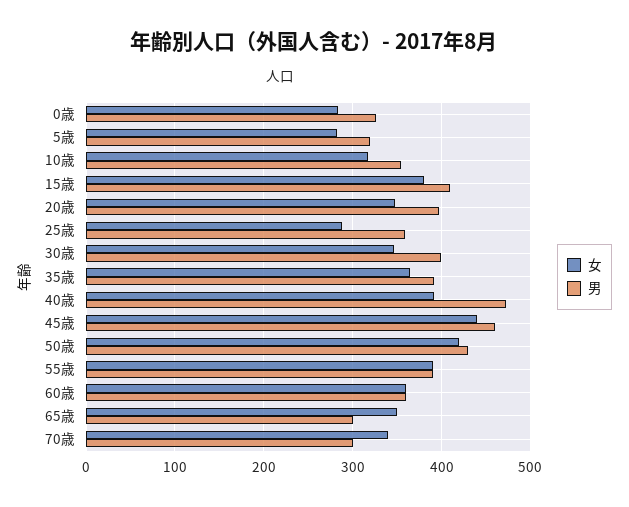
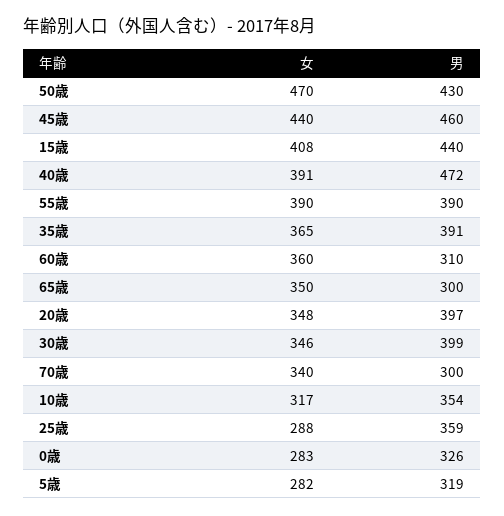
  {
    "女": {
      "0歳": 283,
      "5歳": 282,
      "10歳": 317,
-     "15歳": 380,
+     "15歳": 408,
      "20歳": 348,
      "25歳": 288,
      "30歳": 346,
      "35歳": 365,
      "40歳": 391,
      "45歳": 440,
-     "50歳": 420,
+     "50歳": 470,
      "55歳": 390,
      "60歳": 360,
      "65歳": 350,
      "70歳": 340
    },
    "男": {
      "0歳": 326,
      "5歳": 319,
      "10歳": 354,
-     "15歳": 410,
+     "15歳": 440,
      "20歳": 397,
      "25歳": 359,
      "30歳": 399,
      "35歳": 391,
      "40歳": 472,
      "45歳": 460,
      "50歳": 430,
      "55歳": 390,
-     "60歳": 360,
+     "60歳": 310,
      "65歳": 300,
      "70歳": 300
    }
  }

